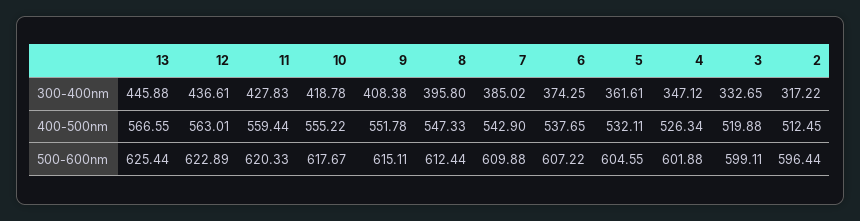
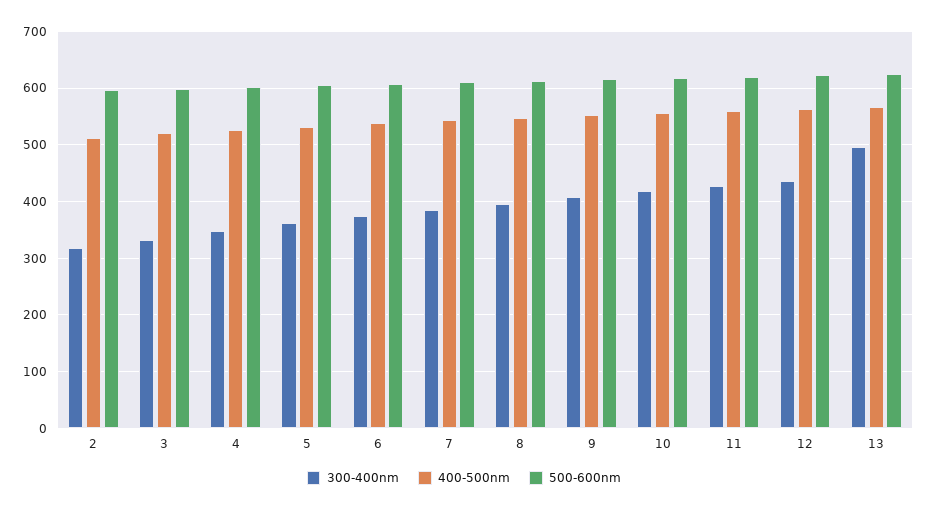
  {
    "300-400nm": {
-     "13": 445.88,
+     "13": 500,
      "12": 436.61,
      "11": 427.83,
      "10": 418.78,
      "9": 408.38,
      "8": 395.8,
      "7": 385.02,
      "6": 374.25,
      "5": 361.61,
      "4": 347.12,
      "3": 332.65,
      "2": 317.22
    },
    "400-500nm": {
      "13": 566.55,
      "12": 563.01,
      "11": 559.44,
      "10": 555.22,
      "9": 551.78,
      "8": 547.33,
      "7": 542.9,
      "6": 537.65,
      "5": 532.11,
      "4": 526.34,
      "3": 519.88,
      "2": 512.45
    },
    "500-600nm": {
      "13": 625.44,
      "12": 622.89,
      "11": 620.33,
      "10": 617.67,
      "9": 615.11,
      "8": 612.44,
      "7": 609.88,
      "6": 607.22,
      "5": 604.55,
      "4": 601.88,
      "3": 599.11,
      "2": 596.44
    }
  }

